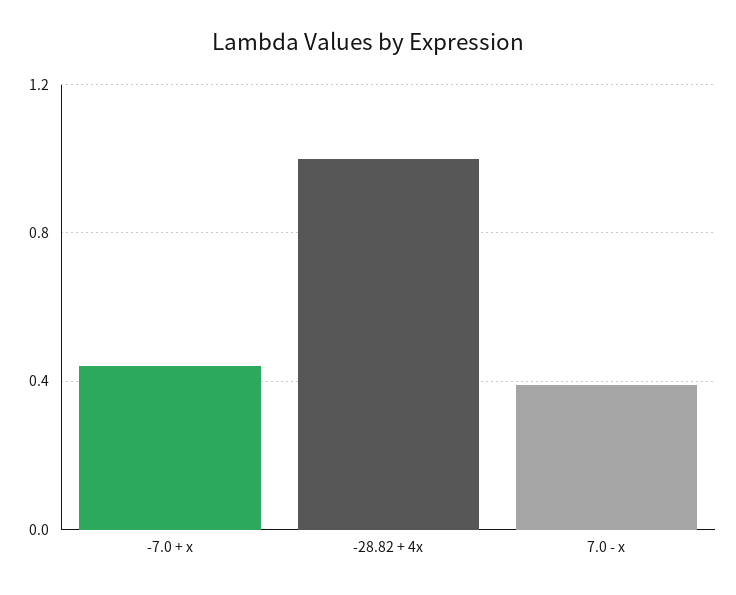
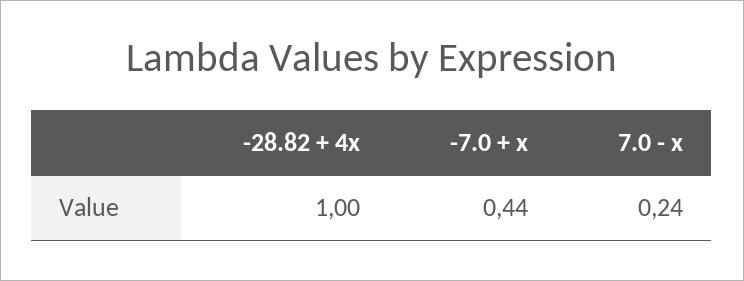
  {
    "-7.0 + x": 0.44,
    "-28.82 + 4x": 1,
-   "7.0 - x": 0.4
+   "7.0 - x": 0.24
  }

